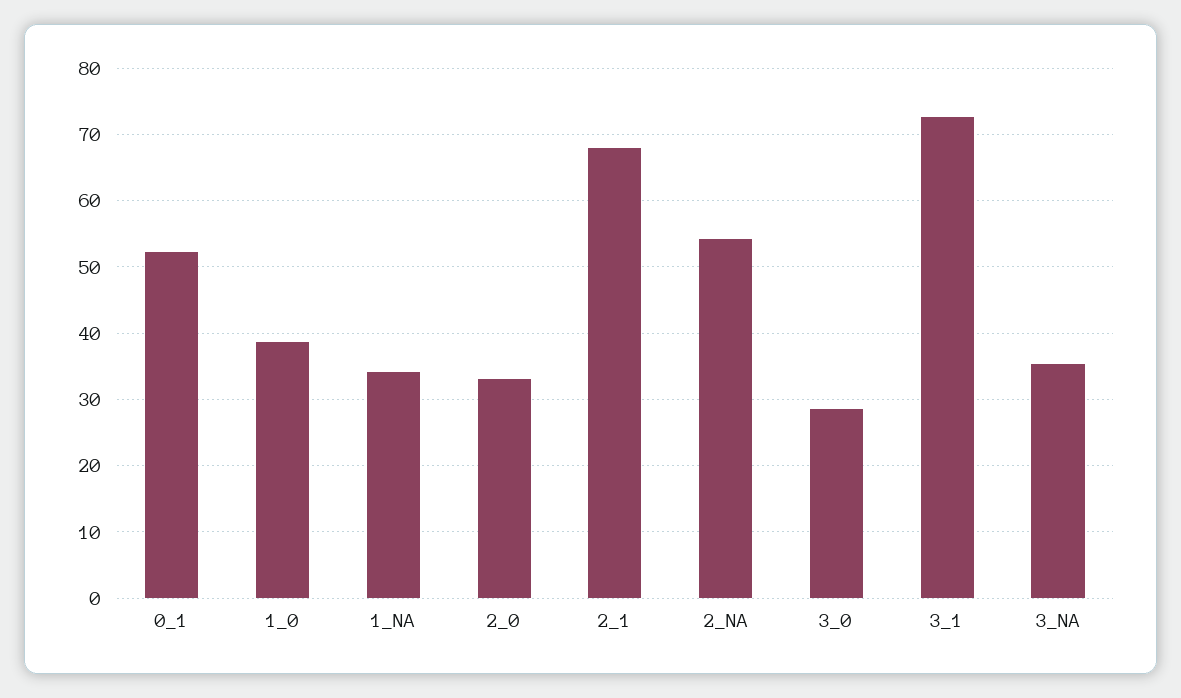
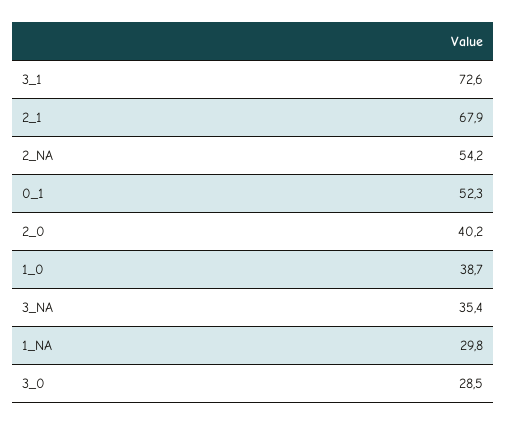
  {
    "0_1": 52.3,
    "1_0": 38.7,
-   "1_NA": 34,
+   "1_NA": 29.8,
-   "2_0": 33,
+   "2_0": 40.2,
    "2_1": 67.9,
    "2_NA": 54.2,
    "3_0": 28.5,
    "3_1": 72.6,
    "3_NA": 35.4
  }

